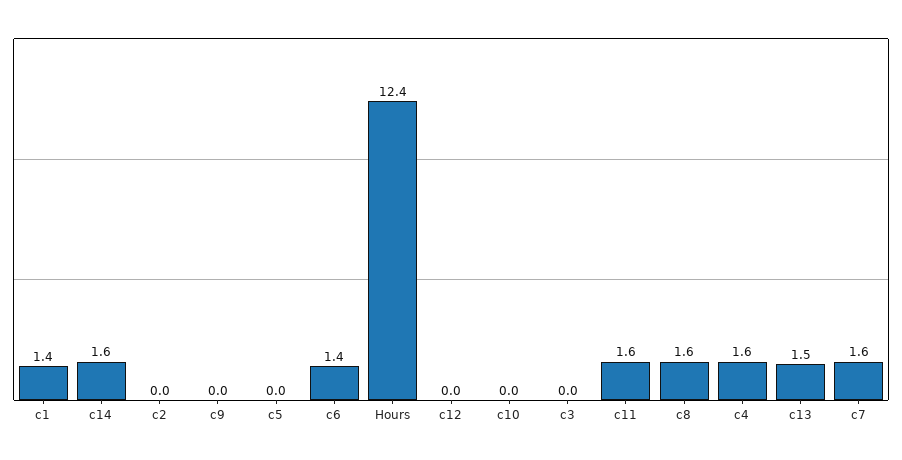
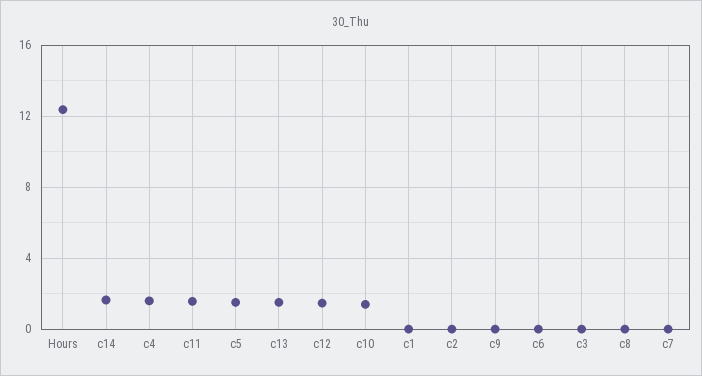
  {
-   "c1": 1.4,
+   "c1": 0,
    "c14": 1.6,
    "c2": 0,
    "c9": 0,
-   "c5": 0,
+   "c5": 1.5,
-   "c6": 1.4,
+   "c6": 0,
    "Hours": 12.4,
-   "c12": 0,
+   "c12": 1.5,
-   "c10": 0,
+   "c10": 1.5,
    "c3": 0,
    "c11": 1.6,
-   "c8": 1.6,
+   "c8": 0,
    "c4": 1.6,
    "c13": 1.5,
-   "c7": 1.6
+   "c7": 0
  }

